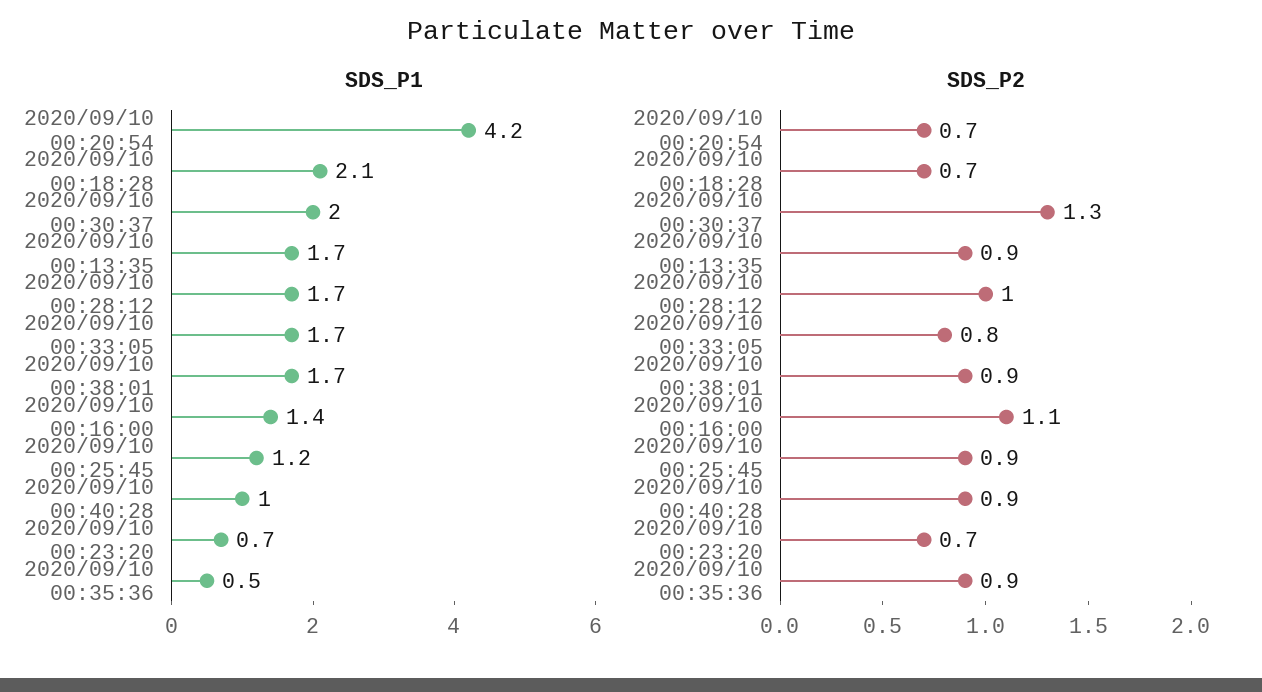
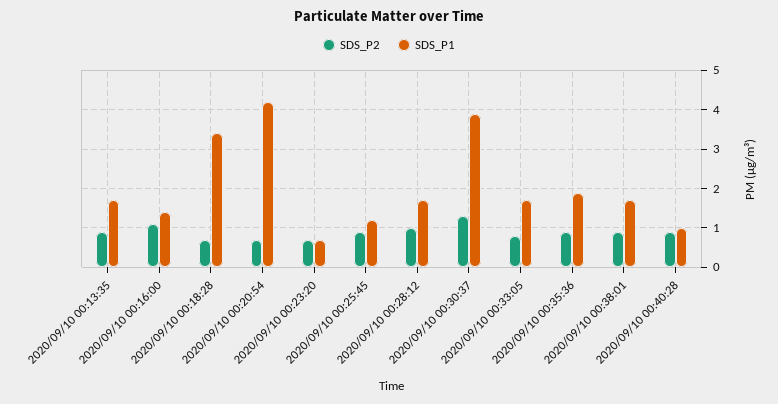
  {
    "SDS_P1": {
      "2020/09/10 00:20:54": 4.2,
-     "2020/09/10 00:18:28": 2.1,
+     "2020/09/10 00:18:28": 3.5,
-     "2020/09/10 00:30:37": 2,
+     "2020/09/10 00:30:37": 4,
      "2020/09/10 00:13:35": 1.7,
      "2020/09/10 00:28:12": 1.7,
      "2020/09/10 00:33:05": 1.7,
      "2020/09/10 00:38:01": 1.7,
      "2020/09/10 00:16:00": 1.4,
      "2020/09/10 00:25:45": 1.2,
      "2020/09/10 00:40:28": 1,
      "2020/09/10 00:23:20": 0.7,
-     "2020/09/10 00:35:36": 0.5
+     "2020/09/10 00:35:36": 2
    },
    "SDS_P2": {
      "2020/09/10 00:20:54": 0.7,
      "2020/09/10 00:18:28": 0.7,
      "2020/09/10 00:30:37": 1.3,
      "2020/09/10 00:13:35": 0.9,
      "2020/09/10 00:28:12": 1,
      "2020/09/10 00:33:05": 0.8,
      "2020/09/10 00:38:01": 0.9,
      "2020/09/10 00:16:00": 1.1,
      "2020/09/10 00:25:45": 0.9,
      "2020/09/10 00:40:28": 0.9,
      "2020/09/10 00:23:20": 0.7,
      "2020/09/10 00:35:36": 0.9
    }
  }

